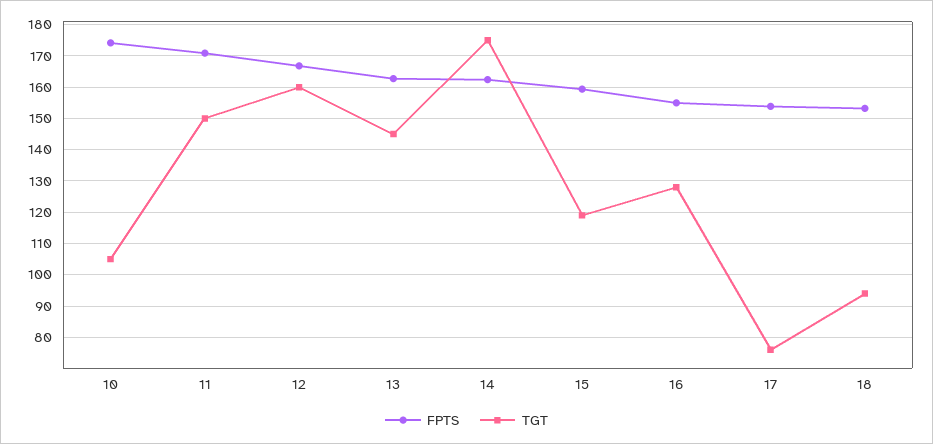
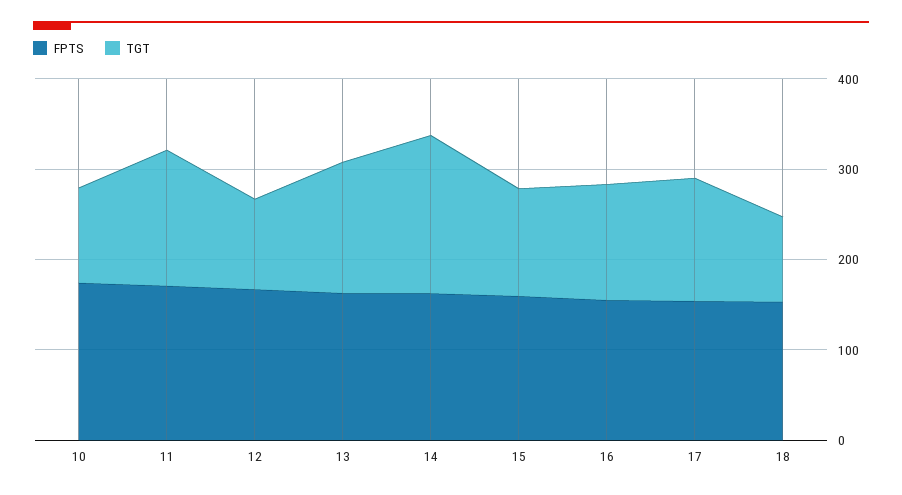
  {
    "FPTS": {
      "10": 174,
      "11": 170,
      "12": 166,
      "13": 162,
      "14": 162,
      "15": 160,
      "16": 156,
      "17": 154,
      "18": 154
    },
    "TGT": {
      "10": 106,
      "11": 150,
-     "12": 160,
+     "12": 100,
      "13": 146,
      "14": 176,
      "15": 120,
      "16": 128,
-     "17": 76,
+     "17": 140,
      "18": 94
    }
  }

